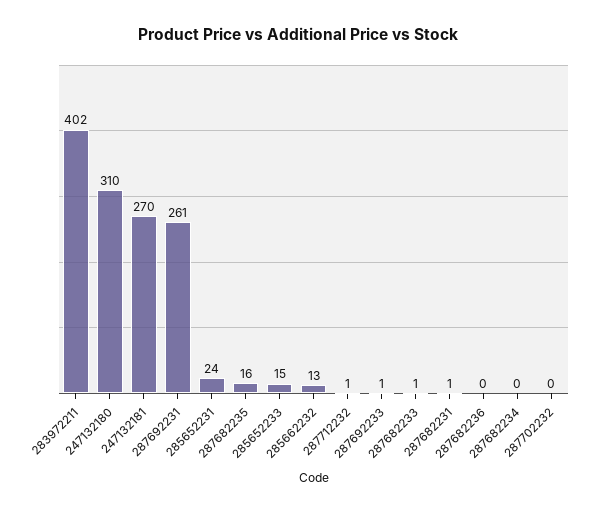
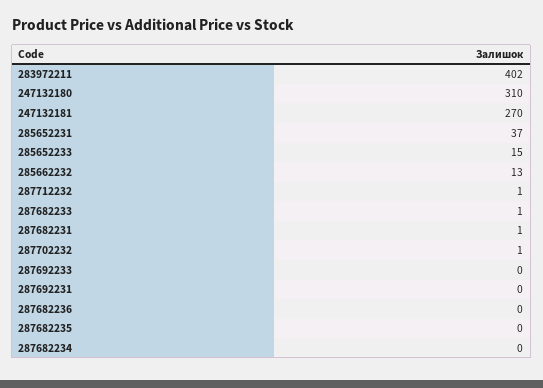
  {
    "283972211": 402,
    "247132180": 310,
    "247132181": 270,
-   "287692231": 261,
+   "287692231": 0,
-   "285652231": 24,
+   "285652231": 37,
-   "287682235": 16,
+   "287682235": 0,
    "285652233": 15,
    "285662232": 13,
    "287712232": 1,
-   "287692233": 1,
+   "287692233": 0,
    "287682233": 1,
    "287682231": 1,
    "287682236": 0,
    "287682234": 0,
-   "287702232": 0
+   "287702232": 1
  }

